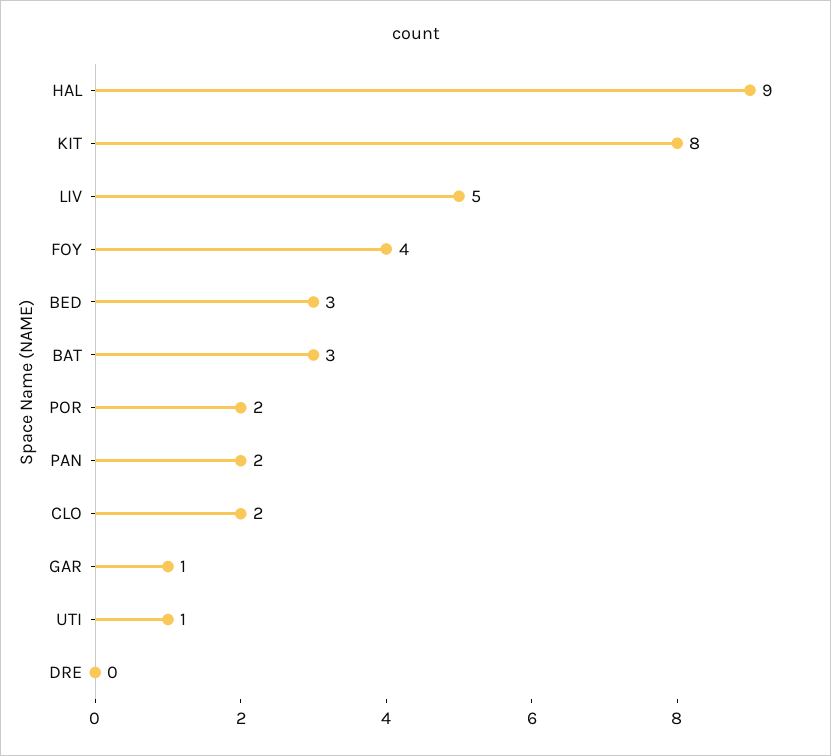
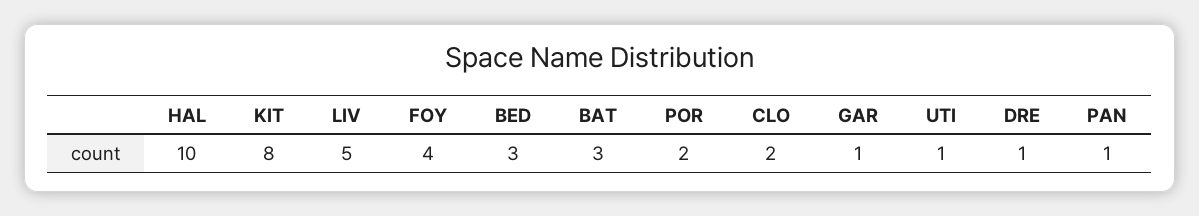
  {
-   "HAL": 9,
+   "HAL": 10,
    "KIT": 8,
    "LIV": 5,
    "FOY": 4,
    "BED": 3,
    "BAT": 3,
    "POR": 2,
-   "PAN": 2,
+   "PAN": 1,
    "CLO": 2,
    "GAR": 1,
    "UTI": 1,
-   "DRE": 0
+   "DRE": 1
  }

